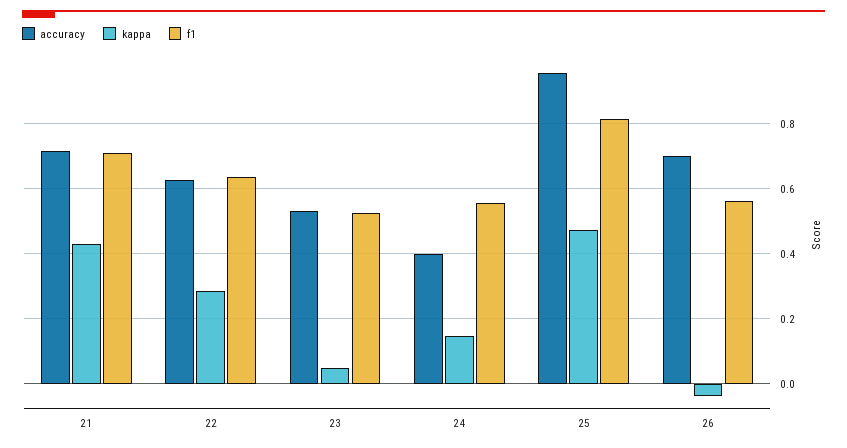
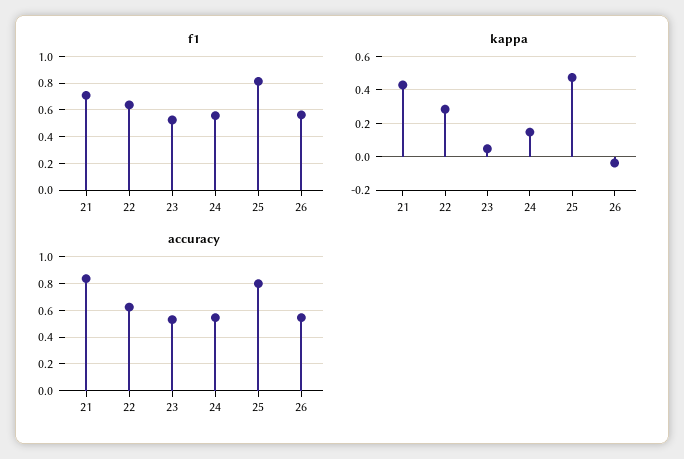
  {
    "accuracy": {
-     "21": 0.72,
+     "21": 0.85,
      "22": 0.62,
      "23": 0.54,
-     "24": 0.4,
+     "24": 0.55,
-     "25": 0.96,
+     "25": 0.8,
-     "26": 0.7
+     "26": 0.55
    },
    "kappa": {
      "21": 0.42,
      "22": 0.28,
      "23": 0.04,
      "24": 0.14,
      "25": 0.48,
      "26": -0.04
    },
    "f1": {
      "21": 0.7,
      "22": 0.64,
      "23": 0.52,
      "24": 0.56,
      "25": 0.82,
      "26": 0.56
    }
  }

